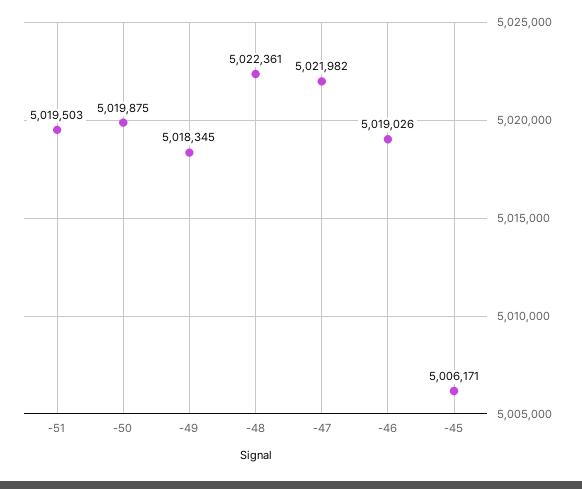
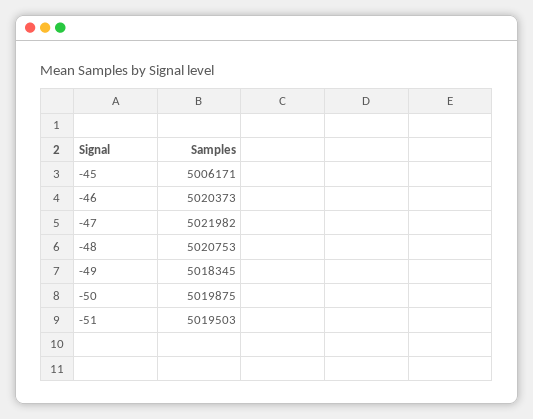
  {
    "-51": 5019503,
    "-50": 5019875,
    "-49": 5018345,
-   "-48": 5022361,
+   "-48": 5020753,
    "-47": 5021982,
-   "-46": 5019026,
+   "-46": 5020373,
    "-45": 5006171
  }

